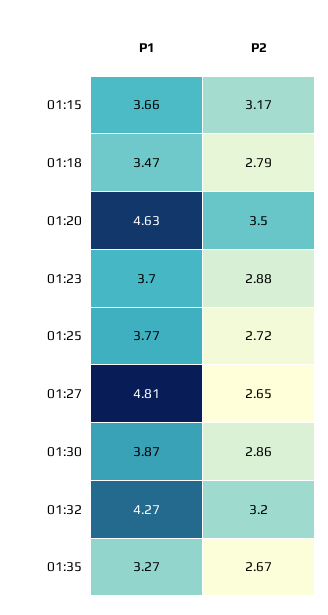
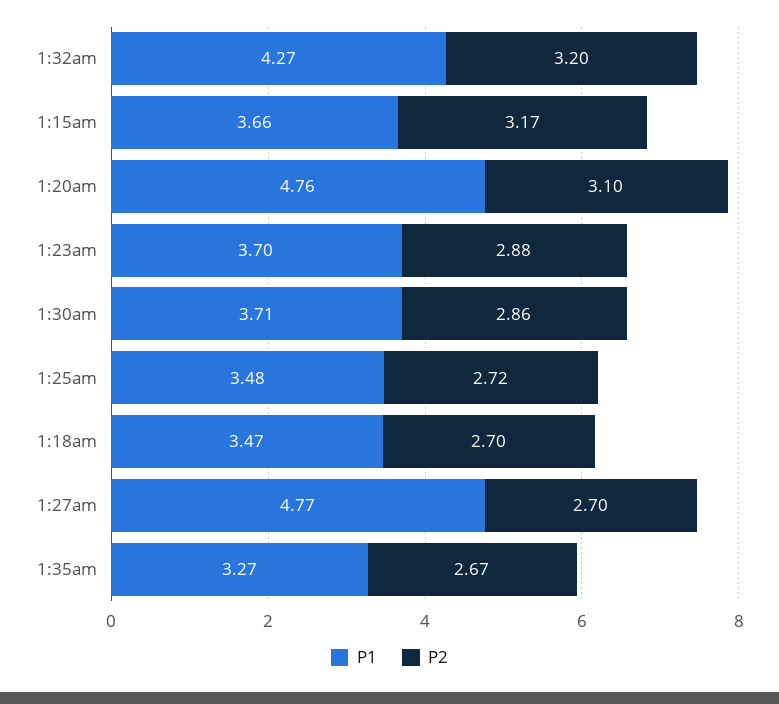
  {
    "P1": {
      "01:15": 3.66,
      "01:18": 3.47,
-     "01:20": 4.63,
+     "01:20": 4.76,
      "01:23": 3.7,
-     "01:25": 3.77,
+     "01:25": 3.48,
-     "01:27": 4.81,
+     "01:27": 4.77,
-     "01:30": 3.87,
+     "01:30": 3.71,
      "01:32": 4.27,
      "01:35": 3.27
    },
    "P2": {
      "01:15": 3.17,
-     "01:18": 2.79,
+     "01:18": 2.7,
-     "01:20": 3.5,
+     "01:20": 3.1,
      "01:23": 2.88,
      "01:25": 2.72,
-     "01:27": 2.65,
+     "01:27": 2.7,
      "01:30": 2.86,
      "01:32": 3.2,
      "01:35": 2.67
    }
  }

